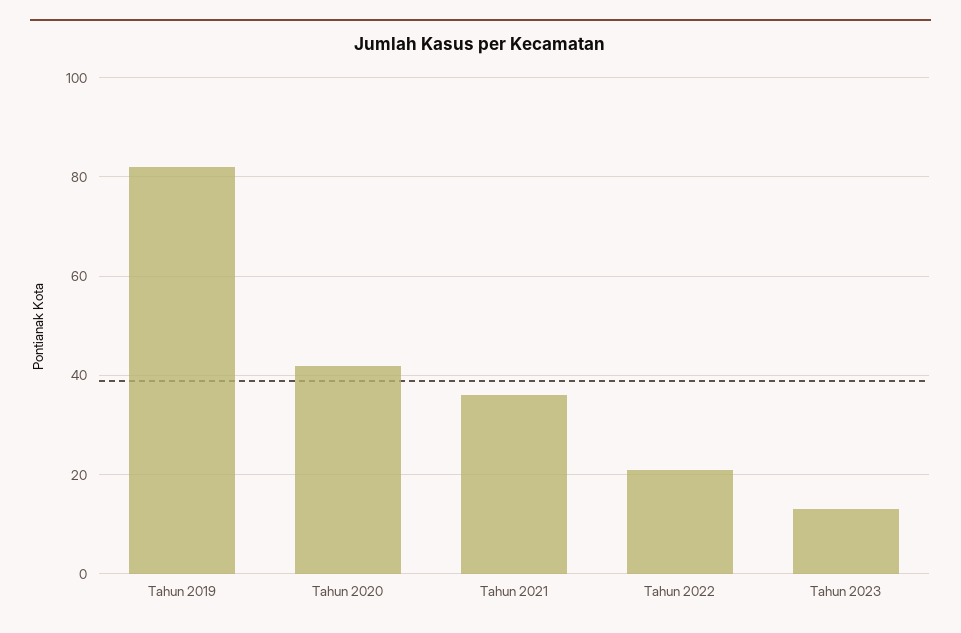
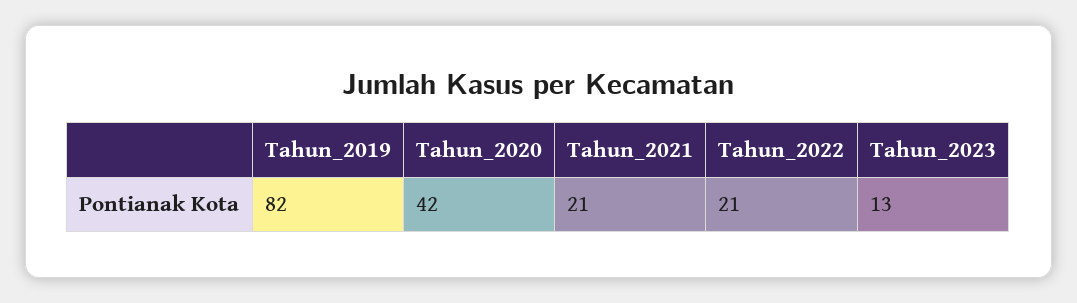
  {
    "Tahun 2019": 82,
    "Tahun 2020": 42,
-   "Tahun 2021": 35,
+   "Tahun 2021": 21,
    "Tahun 2022": 21,
    "Tahun 2023": 13
  }

